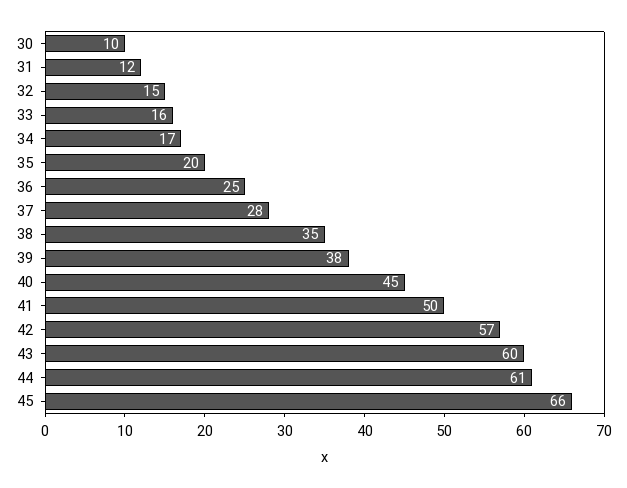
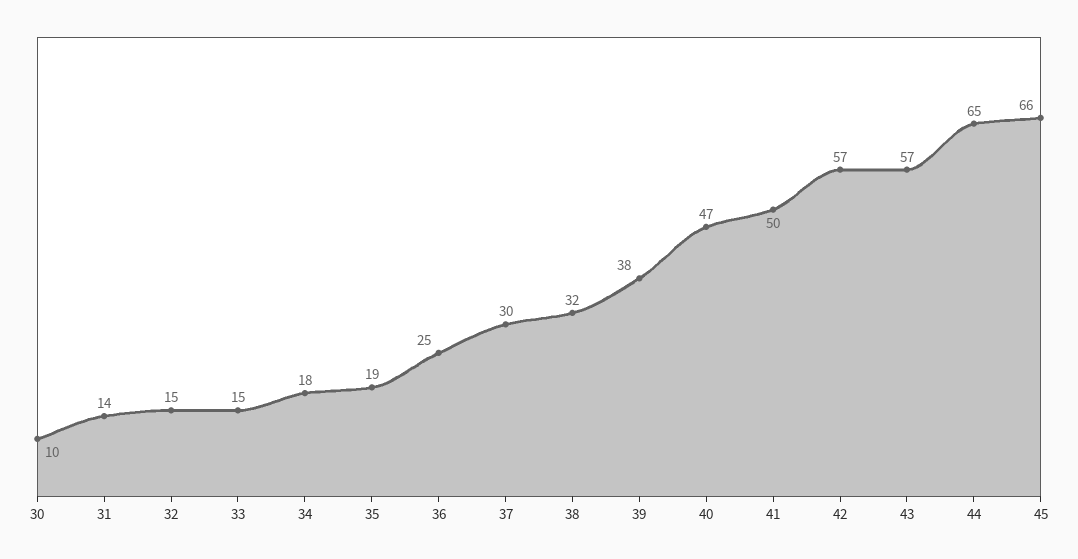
  {
    "30": 10,
-   "31": 12,
+   "31": 14,
    "32": 15,
-   "33": 16,
+   "33": 15,
-   "34": 17,
+   "34": 18,
-   "35": 20,
+   "35": 19,
    "36": 25,
-   "37": 28,
+   "37": 30,
-   "38": 35,
+   "38": 32,
    "39": 38,
-   "40": 45,
+   "40": 47,
    "41": 50,
    "42": 57,
-   "43": 60,
+   "43": 57,
-   "44": 61,
+   "44": 65,
    "45": 66
  }

